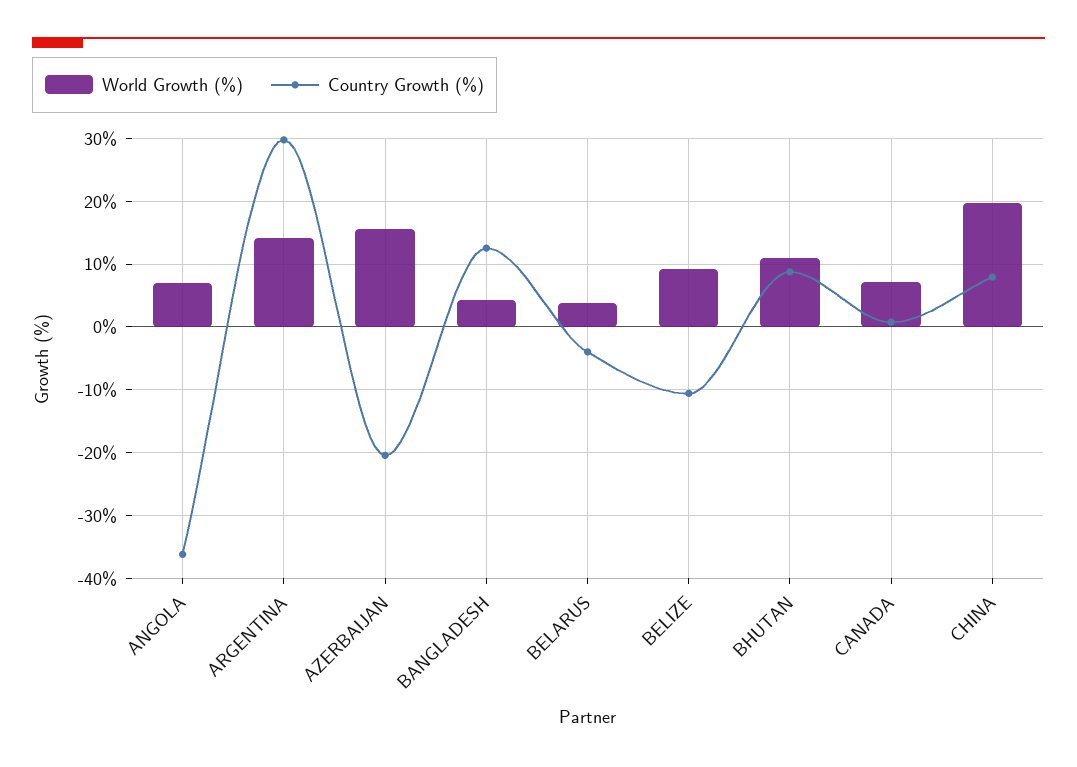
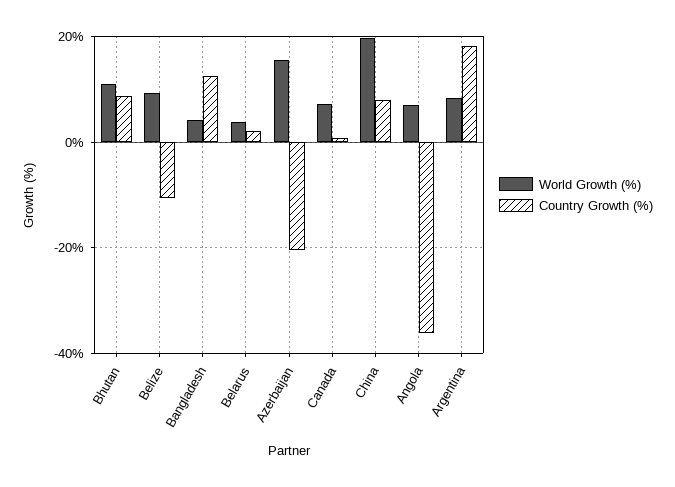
  {
    "World Growth (%)": {
      "ANGOLA": 7,
-     "ARGENTINA": 14,
+     "ARGENTINA": 8,
      "AZERBAIJAN": 16,
      "BANGLADESH": 4,
      "BELARUS": 4,
      "BELIZE": 9,
      "BHUTAN": 11,
      "CANADA": 7,
      "CHINA": 20
    },
    "Country Growth (%)": {
      "ANGOLA": -36,
-     "ARGENTINA": 30,
+     "ARGENTINA": 18,
      "AZERBAIJAN": -20,
      "BANGLADESH": 13,
-     "BELARUS": -4,
+     "BELARUS": 2,
      "BELIZE": -11,
      "BHUTAN": 9,
      "CANADA": 1,
      "CHINA": 8
    }
  }

